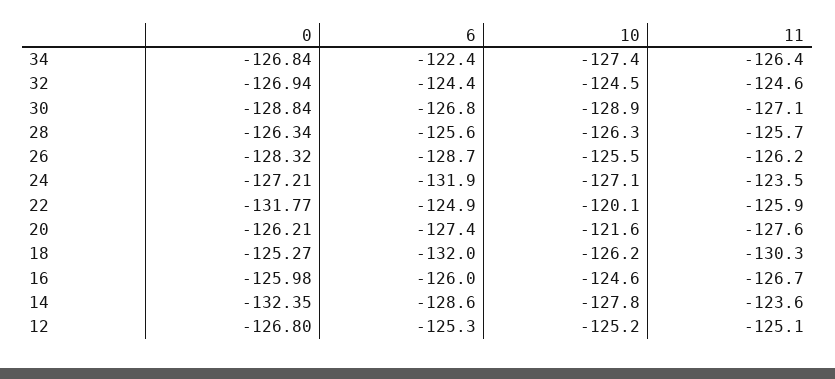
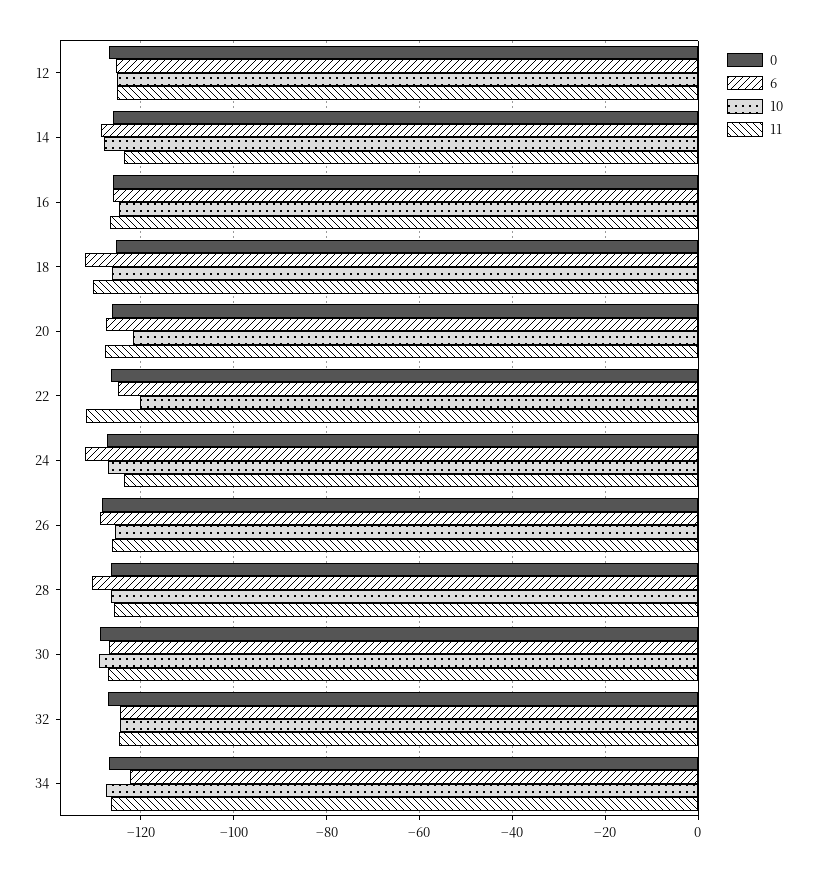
  {
    "0": {
      "34": -126.84,
      "32": -126.94,
      "30": -128.84,
      "28": -126.34,
      "26": -128.32,
      "24": -127.21,
-     "22": -131.77,
+     "22": -126,
      "20": -126.21,
      "18": -125.27,
      "16": -125.98,
-     "14": -132.35,
+     "14": -126,
      "12": -126.8
    },
    "6": {
      "34": -122.4,
      "32": -124.4,
      "30": -126.8,
-     "28": -125.6,
+     "28": -130,
      "26": -128.7,
      "24": -131.9,
      "22": -124.9,
      "20": -127.4,
      "18": -132,
      "16": -126,
      "14": -128.6,
      "12": -125.3
    },
    "10": {
      "34": -127.4,
      "32": -124.5,
      "30": -128.9,
      "28": -126.3,
      "26": -125.5,
      "24": -127.1,
      "22": -120.1,
      "20": -121.6,
      "18": -126.2,
      "16": -124.6,
      "14": -127.8,
      "12": -125.2
    },
    "11": {
      "34": -126.4,
      "32": -124.6,
      "30": -127.1,
      "28": -125.7,
      "26": -126.2,
      "24": -123.5,
-     "22": -125.9,
+     "22": -132,
      "20": -127.6,
      "18": -130.3,
      "16": -126.7,
      "14": -123.6,
      "12": -125.1
    }
  }

